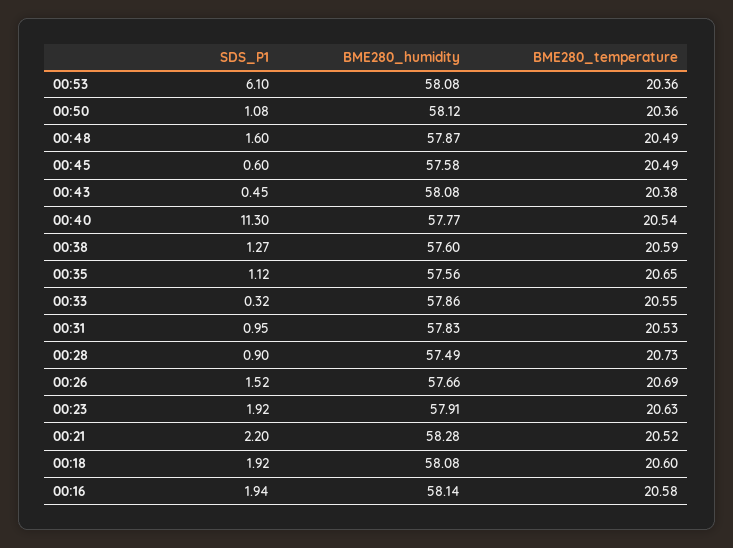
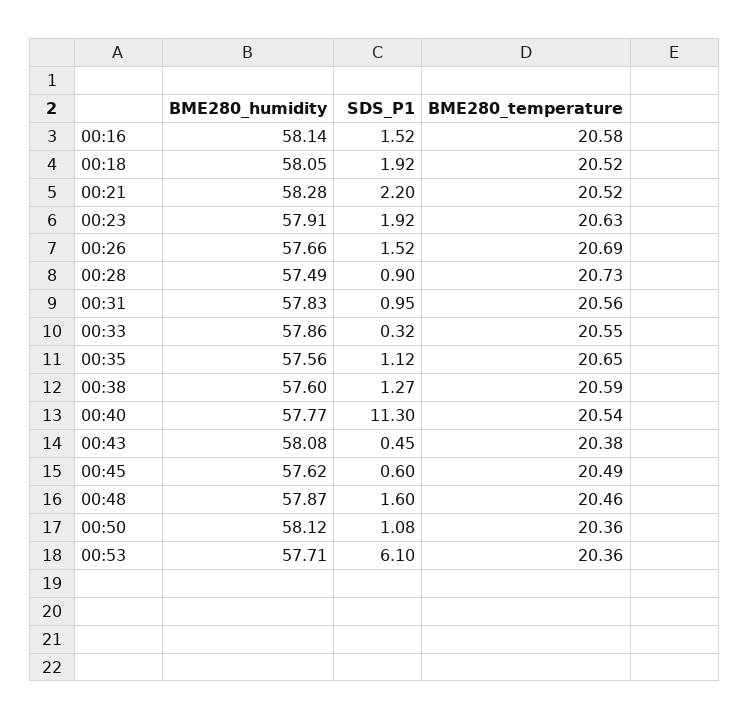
  {
    "SDS_P1": {
      "00:53": 6.1,
      "00:50": 1.08,
      "00:48": 1.6,
      "00:45": 0.6,
      "00:43": 0.45,
      "00:40": 11.3,
      "00:38": 1.27,
      "00:35": 1.12,
      "00:33": 0.32,
      "00:31": 0.95,
      "00:28": 0.9,
      "00:26": 1.52,
      "00:23": 1.92,
      "00:21": 2.2,
      "00:18": 1.92,
-     "00:16": 1.94
+     "00:16": 1.52
    },
    "BME280_humidity": {
-     "00:53": 58.08,
+     "00:53": 57.71,
      "00:50": 58.12,
      "00:48": 57.87,
-     "00:45": 57.58,
+     "00:45": 57.62,
      "00:43": 58.08,
      "00:40": 57.77,
      "00:38": 57.6,
      "00:35": 57.56,
      "00:33": 57.86,
      "00:31": 57.83,
      "00:28": 57.49,
      "00:26": 57.66,
      "00:23": 57.91,
      "00:21": 58.28,
-     "00:18": 58.08,
+     "00:18": 58.05,
      "00:16": 58.14
    },
    "BME280_temperature": {
      "00:53": 20.36,
      "00:50": 20.36,
-     "00:48": 20.49,
+     "00:48": 20.46,
      "00:45": 20.49,
      "00:43": 20.38,
      "00:40": 20.54,
      "00:38": 20.59,
      "00:35": 20.65,
      "00:33": 20.55,
-     "00:31": 20.53,
+     "00:31": 20.56,
      "00:28": 20.73,
      "00:26": 20.69,
      "00:23": 20.63,
      "00:21": 20.52,
-     "00:18": 20.6,
+     "00:18": 20.52,
      "00:16": 20.58
    }
  }

